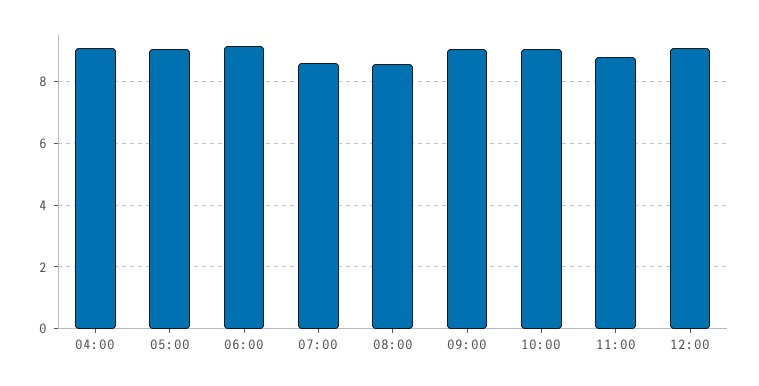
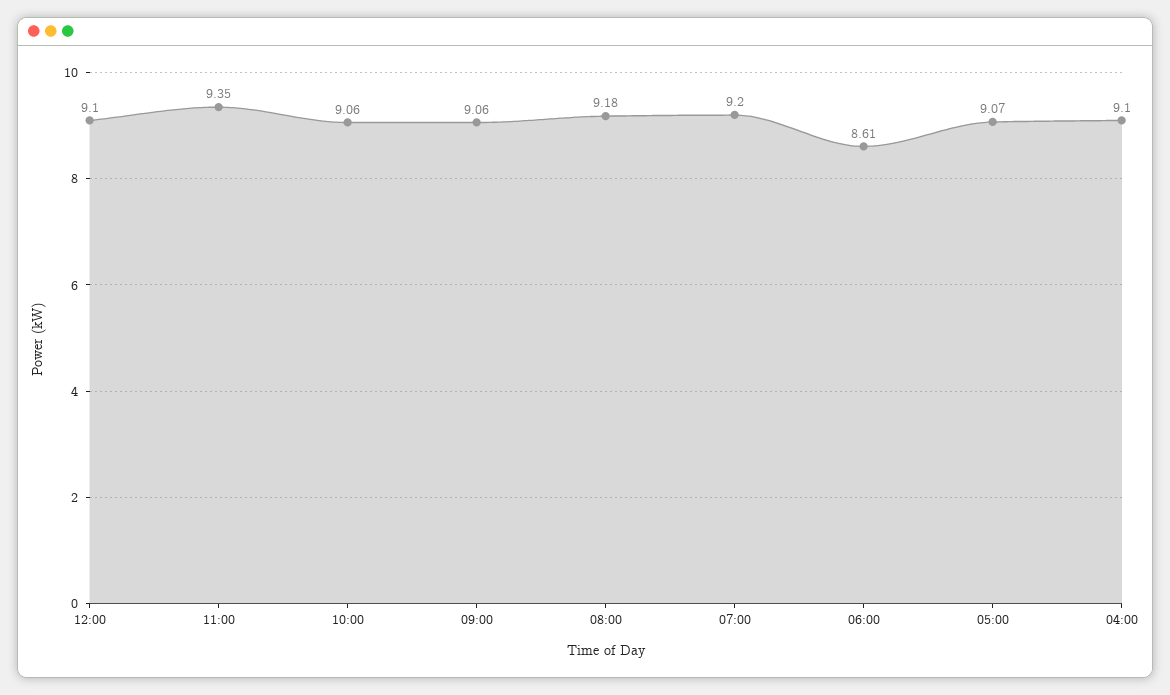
  {
    "04:00": 9.1,
    "05:00": 9.07,
-   "06:00": 9.2,
+   "06:00": 8.61,
-   "07:00": 8.6,
+   "07:00": 9.2,
-   "08:00": 8.6,
+   "08:00": 9.18,
    "09:00": 9.06,
    "10:00": 9.06,
-   "11:00": 8.8,
+   "11:00": 9.35,
    "12:00": 9.1
  }

